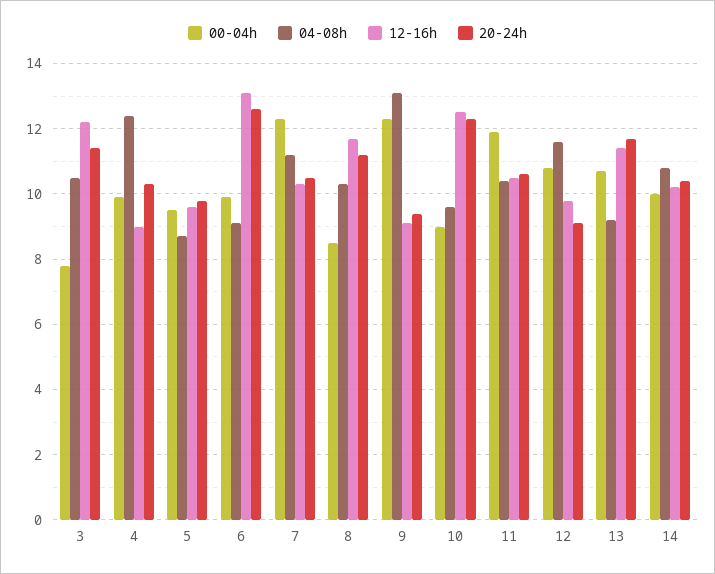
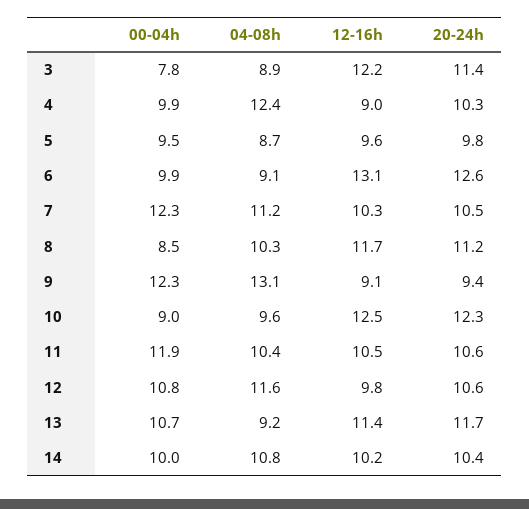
  {
    "00-04h": {
      "3": 7.8,
      "4": 9.9,
      "5": 9.5,
      "6": 9.9,
      "7": 12.3,
      "8": 8.5,
      "9": 12.3,
      "10": 9,
      "11": 11.9,
      "12": 10.8,
      "13": 10.7,
      "14": 10
    },
    "04-08h": {
-     "3": 10.5,
+     "3": 8.9,
      "4": 12.4,
      "5": 8.7,
      "6": 9.1,
      "7": 11.2,
      "8": 10.3,
      "9": 13.1,
      "10": 9.6,
      "11": 10.4,
      "12": 11.6,
      "13": 9.2,
      "14": 10.8
    },
    "12-16h": {
      "3": 12.2,
      "4": 9,
      "5": 9.6,
      "6": 13.1,
      "7": 10.3,
      "8": 11.7,
      "9": 9.1,
      "10": 12.5,
      "11": 10.5,
      "12": 9.8,
      "13": 11.4,
      "14": 10.2
    },
    "20-24h": {
      "3": 11.4,
      "4": 10.3,
      "5": 9.8,
      "6": 12.6,
      "7": 10.5,
      "8": 11.2,
      "9": 9.4,
      "10": 12.3,
      "11": 10.6,
-     "12": 9,
+     "12": 10.6,
      "13": 11.7,
      "14": 10.4
    }
  }

